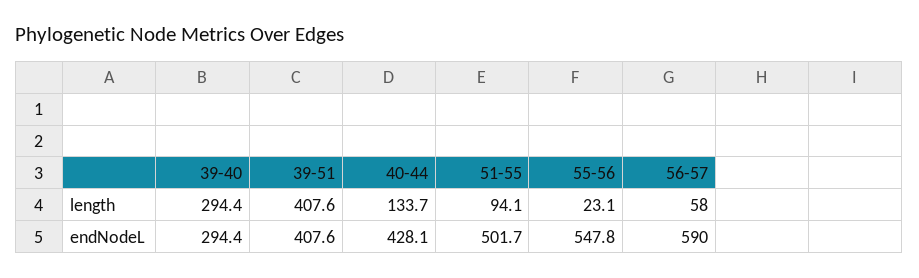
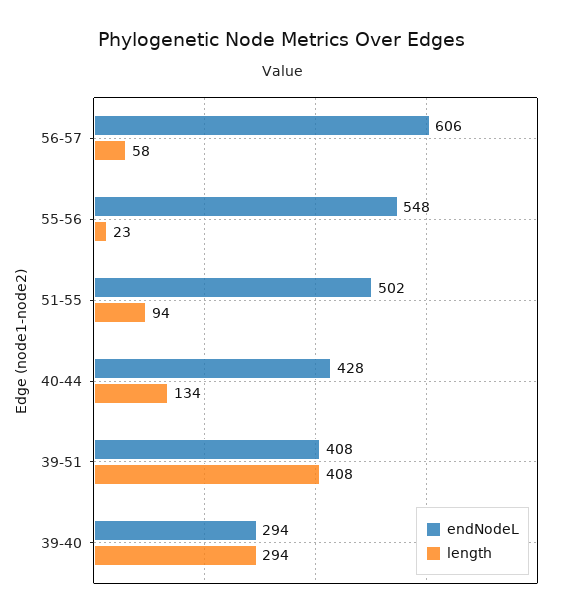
  {
    "length": {
      "39-40": 294.4,
      "39-51": 407.6,
      "40-44": 133.7,
      "51-55": 94.1,
      "55-56": 23.1,
      "56-57": 58
    },
    "endNodeL": {
      "39-40": 294.4,
      "39-51": 407.6,
      "40-44": 428.1,
      "51-55": 501.7,
      "55-56": 547.8,
-     "56-57": 590
+     "56-57": 606
    }
  }

